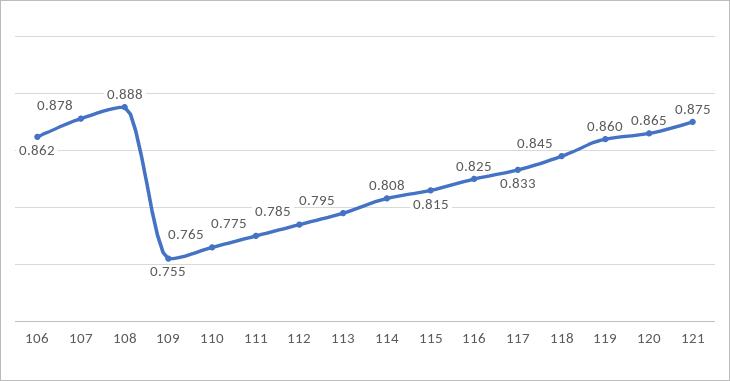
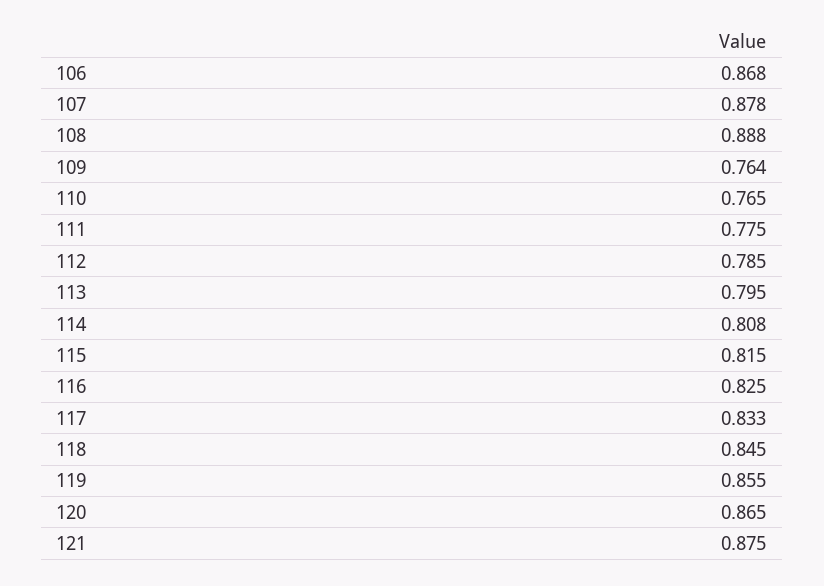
  {
-   "106": 0.862,
+   "106": 0.868,
    "107": 0.878,
    "108": 0.888,
-   "109": 0.755,
+   "109": 0.764,
    "110": 0.765,
    "111": 0.775,
    "112": 0.785,
    "113": 0.795,
    "114": 0.808,
    "115": 0.815,
    "116": 0.825,
    "117": 0.833,
    "118": 0.845,
-   "119": 0.86,
+   "119": 0.855,
    "120": 0.865,
    "121": 0.875
  }

